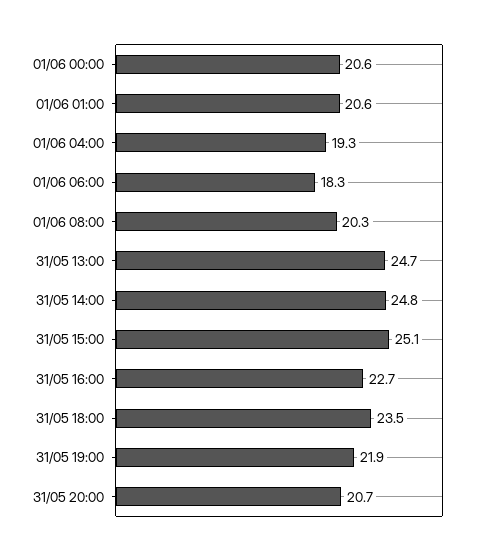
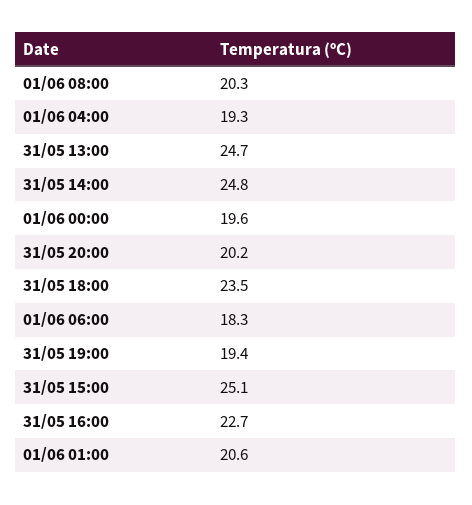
  {
-   "01/06 00:00": 20.6,
+   "01/06 00:00": 19.6,
    "01/06 01:00": 20.6,
    "01/06 04:00": 19.3,
    "01/06 06:00": 18.3,
    "01/06 08:00": 20.3,
    "31/05 13:00": 24.7,
    "31/05 14:00": 24.8,
    "31/05 15:00": 25.1,
    "31/05 16:00": 22.7,
    "31/05 18:00": 23.5,
-   "31/05 19:00": 21.9,
+   "31/05 19:00": 19.4,
-   "31/05 20:00": 20.7
+   "31/05 20:00": 20.2
  }

